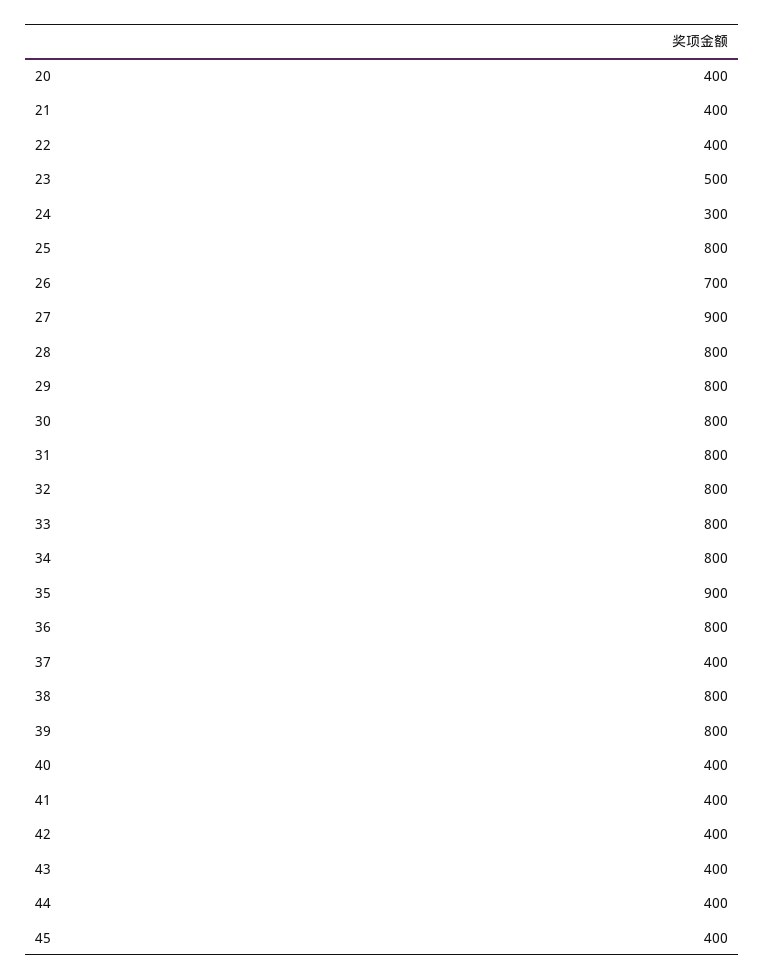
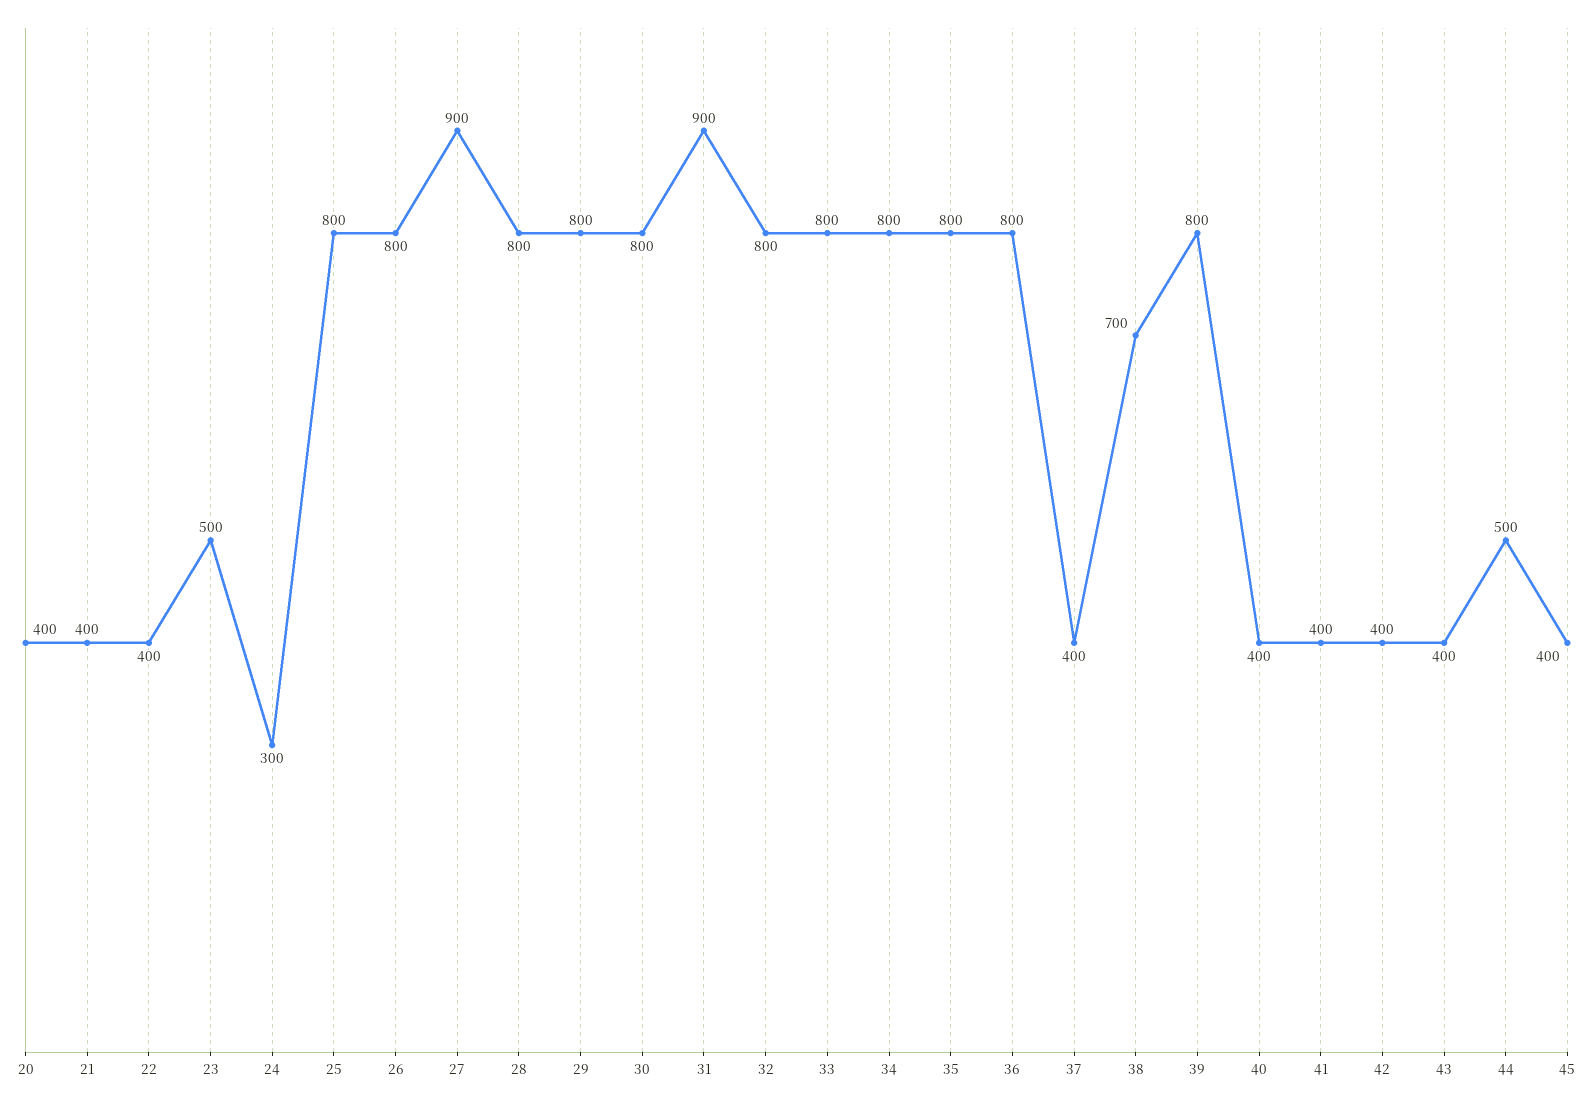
  {
    "20": 400,
    "21": 400,
    "22": 400,
    "23": 500,
    "24": 300,
    "25": 800,
-   "26": 700,
+   "26": 800,
    "27": 900,
    "28": 800,
    "29": 800,
    "30": 800,
-   "31": 800,
+   "31": 900,
    "32": 800,
    "33": 800,
    "34": 800,
-   "35": 900,
+   "35": 800,
    "36": 800,
    "37": 400,
-   "38": 800,
+   "38": 700,
    "39": 800,
    "40": 400,
    "41": 400,
    "42": 400,
    "43": 400,
-   "44": 400,
+   "44": 500,
    "45": 400
  }

